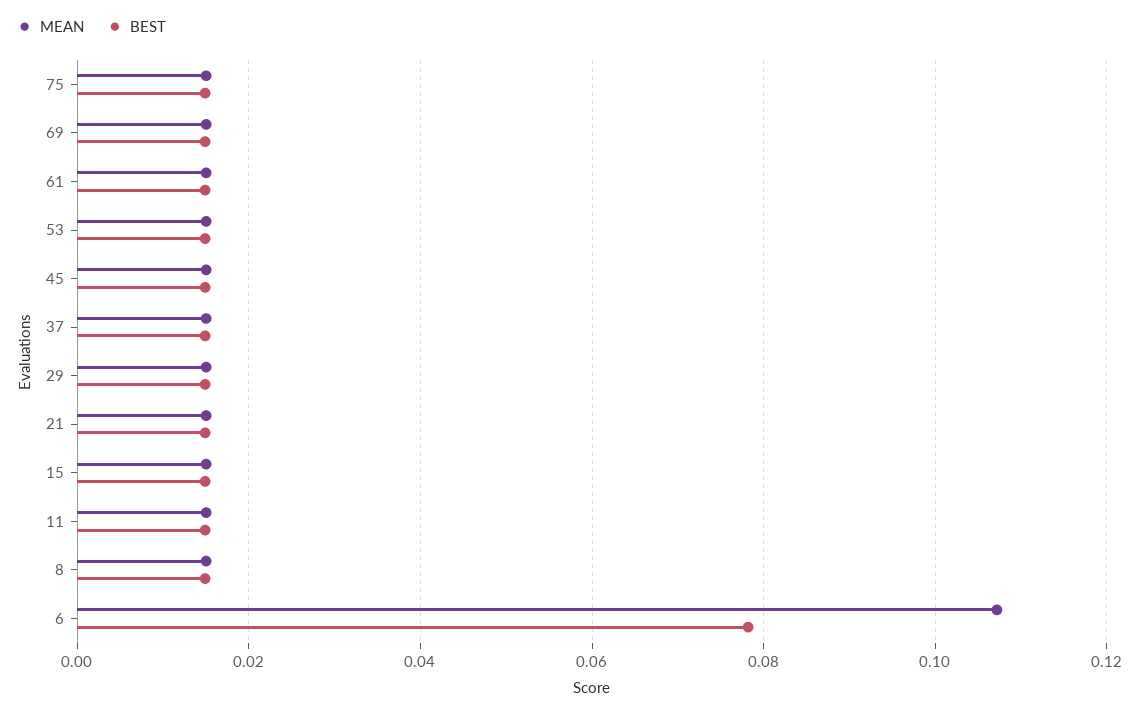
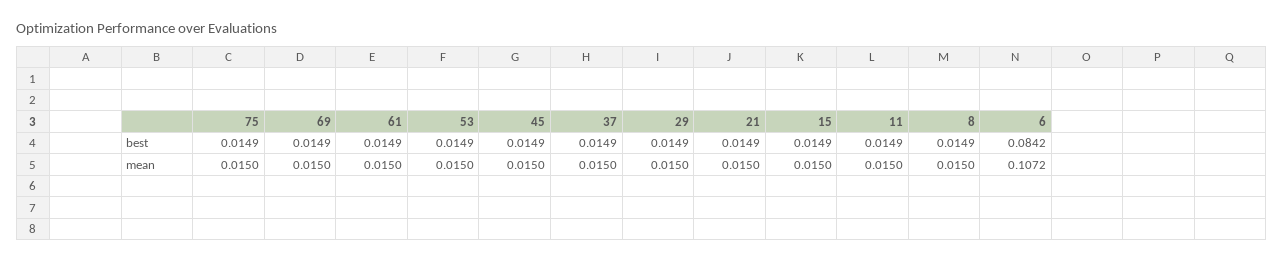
  {
    "MEAN": {
      "75": 0.015,
      "69": 0.015,
      "61": 0.015,
      "53": 0.015,
      "45": 0.015,
      "37": 0.015,
      "29": 0.015,
      "21": 0.015,
      "15": 0.015,
      "11": 0.015,
      "8": 0.015,
      "6": 0.1072
    },
    "BEST": {
      "75": 0.0149,
      "69": 0.0149,
      "61": 0.0149,
      "53": 0.0149,
      "45": 0.0149,
      "37": 0.0149,
      "29": 0.0149,
      "21": 0.0149,
      "15": 0.0149,
      "11": 0.0149,
      "8": 0.0149,
-     "6": 0.078
+     "6": 0.0842
    }
  }

